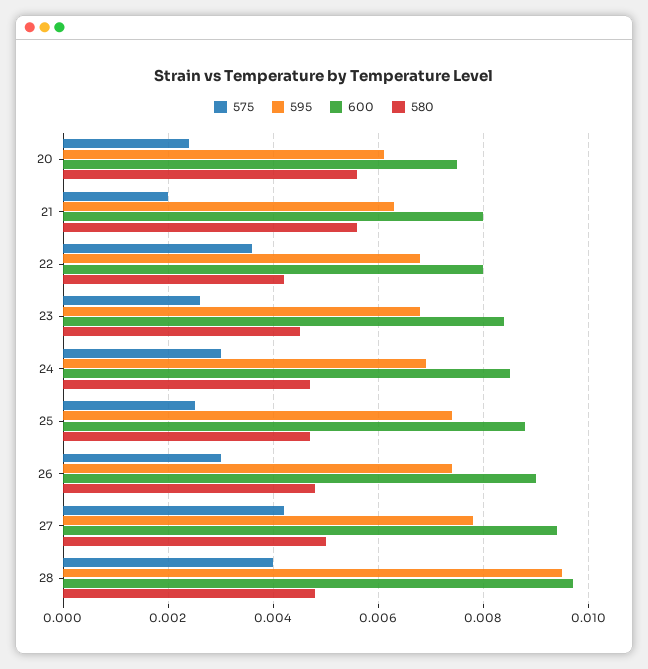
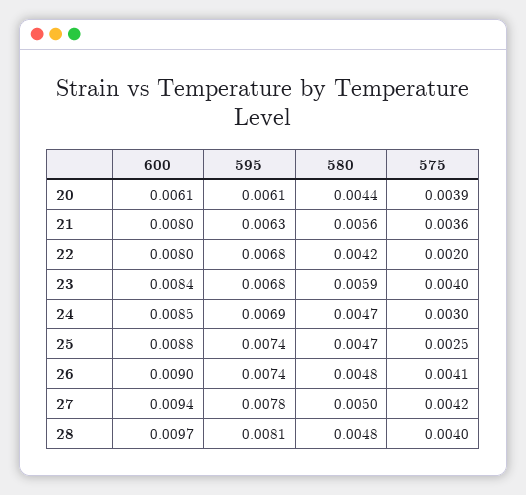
  {
    "575": {
-     "20": 0.0025,
+     "20": 0.0039,
-     "21": 0.002,
+     "21": 0.0036,
-     "22": 0.0035,
+     "22": 0.002,
-     "23": 0.0025,
+     "23": 0.004,
      "24": 0.003,
      "25": 0.0025,
-     "26": 0.003,
+     "26": 0.0041,
      "27": 0.0042,
      "28": 0.004
    },
    "595": {
      "20": 0.0061,
      "21": 0.0063,
      "22": 0.0068,
      "23": 0.0068,
      "24": 0.0069,
      "25": 0.0074,
      "26": 0.0074,
      "27": 0.0078,
-     "28": 0.0095
+     "28": 0.0081
    },
    "600": {
-     "20": 0.0075,
+     "20": 0.0061,
      "21": 0.008,
      "22": 0.008,
      "23": 0.0084,
      "24": 0.0085,
      "25": 0.0088,
      "26": 0.009,
      "27": 0.0094,
      "28": 0.0097
    },
    "580": {
-     "20": 0.0055,
+     "20": 0.0044,
      "21": 0.0056,
      "22": 0.0042,
-     "23": 0.0045,
+     "23": 0.0059,
      "24": 0.0047,
      "25": 0.0047,
      "26": 0.0048,
      "27": 0.005,
      "28": 0.0048
    }
  }

